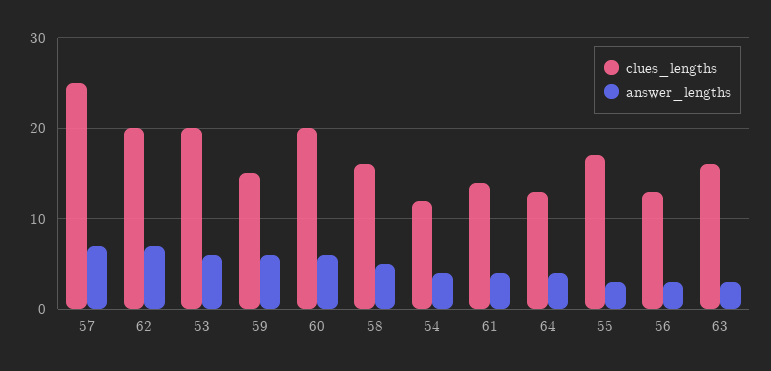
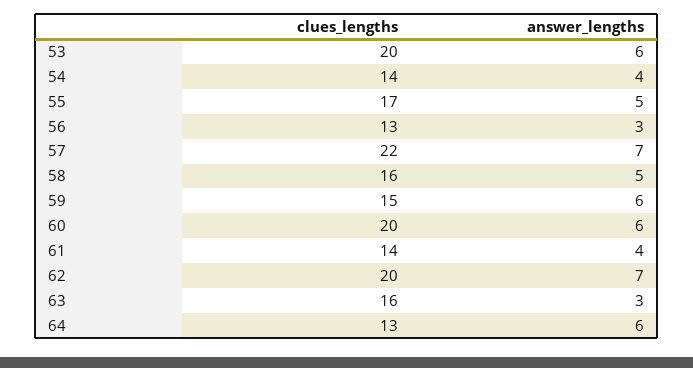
  {
    "clues_lengths": {
-     "57": 25,
+     "57": 22,
      "62": 20,
      "53": 20,
      "59": 15,
      "60": 20,
      "58": 16,
-     "54": 12,
+     "54": 14,
      "61": 14,
      "64": 13,
      "55": 17,
      "56": 13,
      "63": 16
    },
    "answer_lengths": {
      "57": 7,
      "62": 7,
      "53": 6,
      "59": 6,
      "60": 6,
      "58": 5,
      "54": 4,
      "61": 4,
-     "64": 4,
+     "64": 6,
-     "55": 3,
+     "55": 5,
      "56": 3,
      "63": 3
    }
  }

